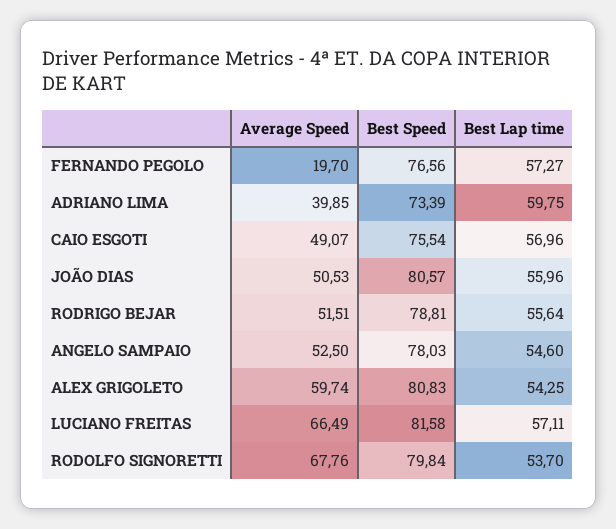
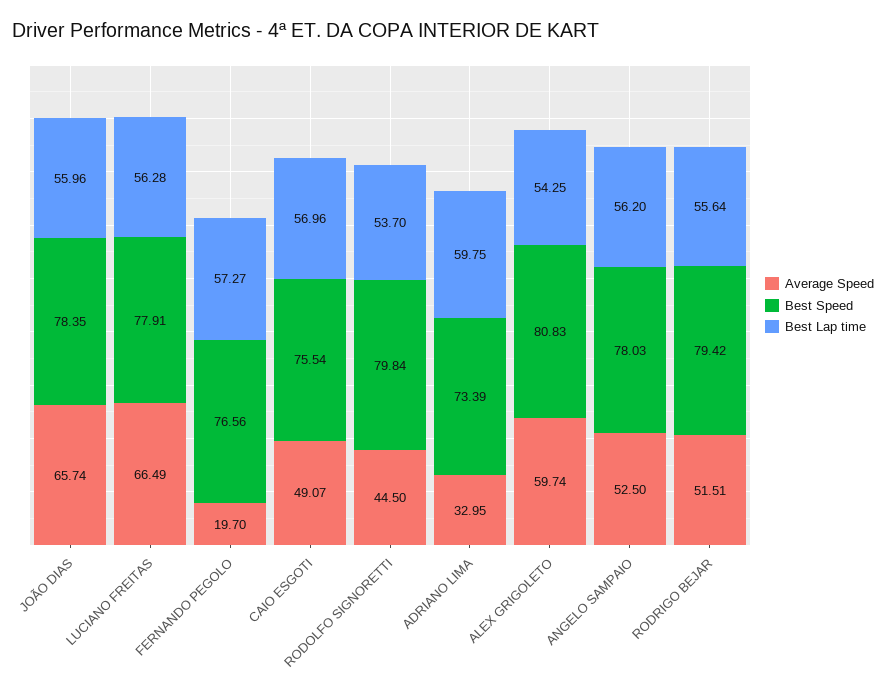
  {
    "Average Speed": {
      "FERNANDO PEGOLO": 19.7,
-     "ADRIANO LIMA": 39.85,
+     "ADRIANO LIMA": 32.95,
      "CAIO ESGOTI": 49.07,
-     "JOÃO DIAS": 50.53,
+     "JOÃO DIAS": 65.74,
      "RODRIGO BEJAR": 51.51,
      "ANGELO SAMPAIO": 52.5,
      "ALEX GRIGOLETO": 59.74,
      "LUCIANO FREITAS": 66.49,
-     "RODOLFO SIGNORETTI": 67.76
+     "RODOLFO SIGNORETTI": 44.5
    },
    "Best Speed": {
      "FERNANDO PEGOLO": 76.56,
      "ADRIANO LIMA": 73.39,
      "CAIO ESGOTI": 75.54,
-     "JOÃO DIAS": 80.57,
+     "JOÃO DIAS": 78.35,
-     "RODRIGO BEJAR": 78.81,
+     "RODRIGO BEJAR": 79.42,
      "ANGELO SAMPAIO": 78.03,
      "ALEX GRIGOLETO": 80.83,
-     "LUCIANO FREITAS": 81.58,
+     "LUCIANO FREITAS": 77.91,
      "RODOLFO SIGNORETTI": 79.84
    },
    "Best Lap time": {
      "FERNANDO PEGOLO": 57.27,
      "ADRIANO LIMA": 59.75,
      "CAIO ESGOTI": 56.96,
      "JOÃO DIAS": 55.96,
      "RODRIGO BEJAR": 55.64,
-     "ANGELO SAMPAIO": 54.6,
+     "ANGELO SAMPAIO": 56.2,
      "ALEX GRIGOLETO": 54.25,
-     "LUCIANO FREITAS": 57.11,
+     "LUCIANO FREITAS": 56.28,
      "RODOLFO SIGNORETTI": 53.7
    }
  }

